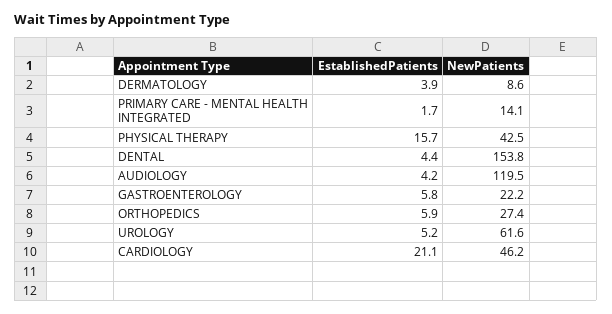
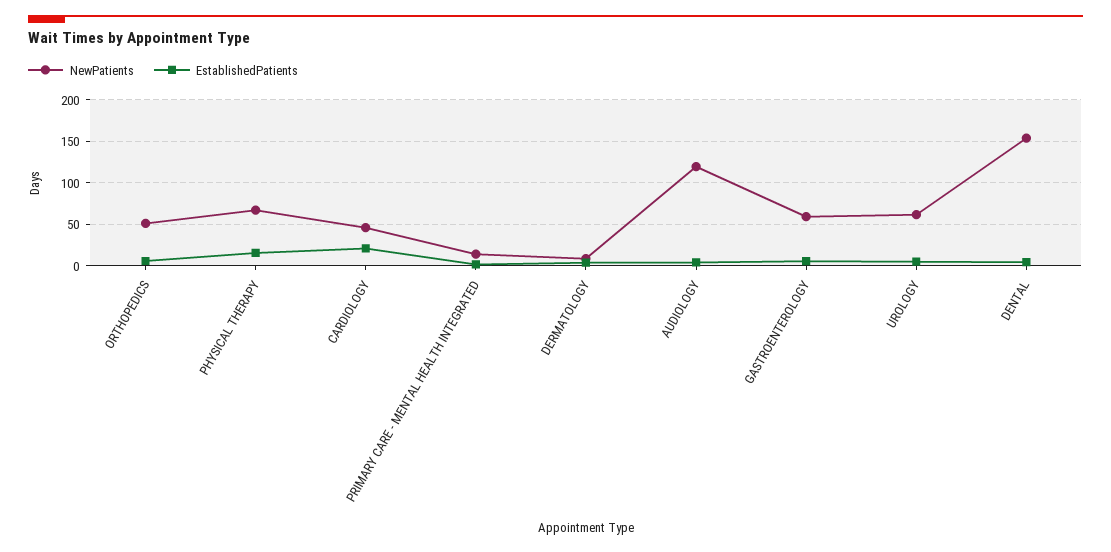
  {
    "EstablishedPatients": {
      "DERMATOLOGY": 3.9,
      "PRIMARY CARE - MENTAL HEALTH INTEGRATED": 1.7,
      "PHYSICAL THERAPY": 15.7,
      "DENTAL": 4.4,
      "AUDIOLOGY": 4.2,
      "GASTROENTEROLOGY": 5.8,
      "ORTHOPEDICS": 5.9,
      "UROLOGY": 5.2,
      "CARDIOLOGY": 21.1
    },
    "NewPatients": {
      "DERMATOLOGY": 8.6,
      "PRIMARY CARE - MENTAL HEALTH INTEGRATED": 14.1,
-     "PHYSICAL THERAPY": 42.5,
+     "PHYSICAL THERAPY": 70,
      "DENTAL": 153.8,
      "AUDIOLOGY": 119.5,
-     "GASTROENTEROLOGY": 22.2,
+     "GASTROENTEROLOGY": 60,
-     "ORTHOPEDICS": 27.4,
+     "ORTHOPEDICS": 50,
      "UROLOGY": 61.6,
      "CARDIOLOGY": 46.2
    }
  }

